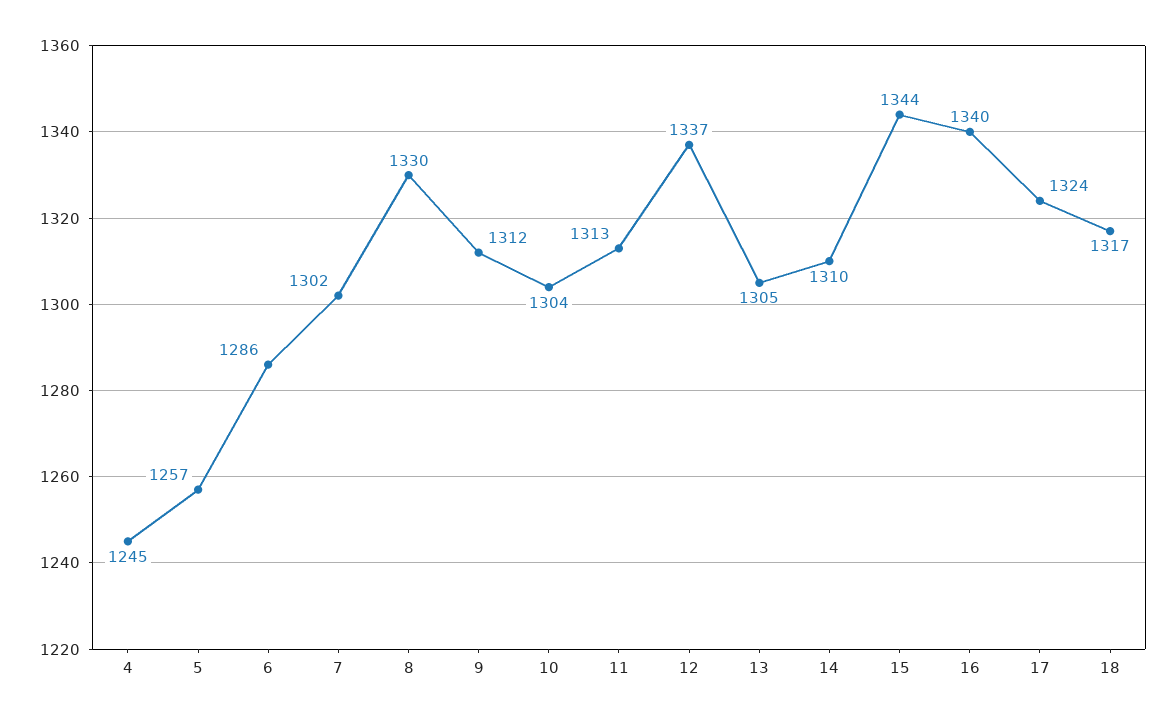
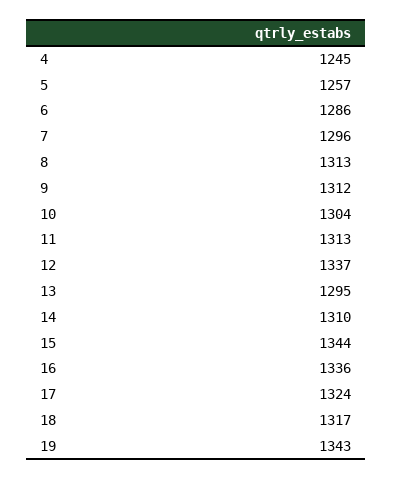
  {
    "4": 1245,
    "5": 1257,
    "6": 1286,
-   "7": 1302,
+   "7": 1296,
-   "8": 1330,
+   "8": 1313,
    "9": 1312,
    "10": 1304,
    "11": 1313,
    "12": 1337,
-   "13": 1305,
+   "13": 1295,
    "14": 1310,
    "15": 1344,
-   "16": 1340,
+   "16": 1336,
    "17": 1324,
-   "18": 1317
+   "18": 1317,
+   "19": 1343
  }

